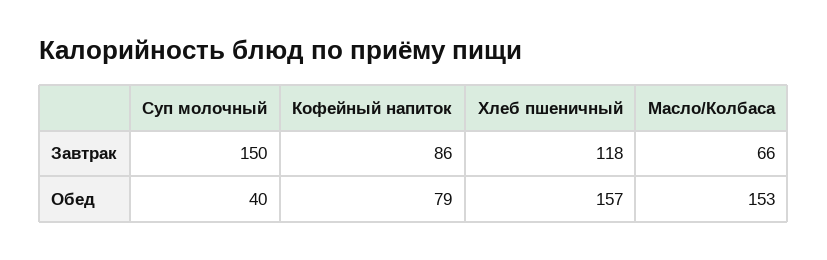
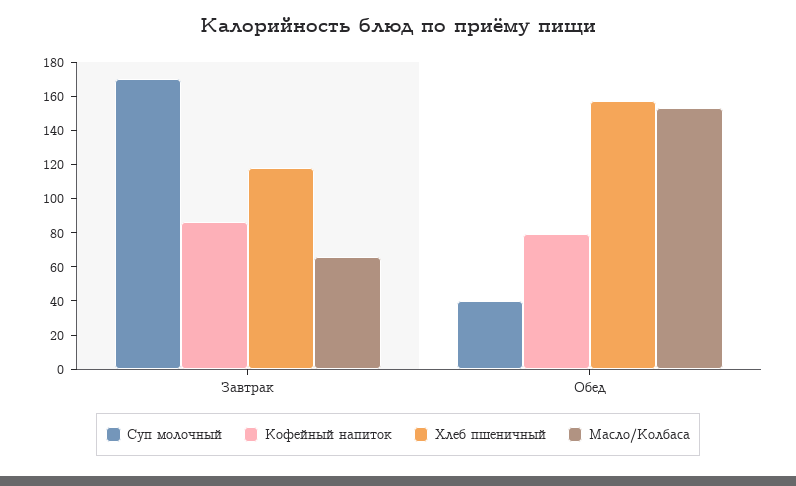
  {
    "Суп молочный": {
-     "Завтрак": 150,
+     "Завтрак": 170,
      "Обед": 40
    },
    "Кофейный напиток": {
      "Завтрак": 86,
      "Обед": 79
    },
    "Хлеб пшеничный": {
      "Завтрак": 118,
      "Обед": 157
    },
    "Масло/Колбаса": {
      "Завтрак": 66,
      "Обед": 153
    }
  }

